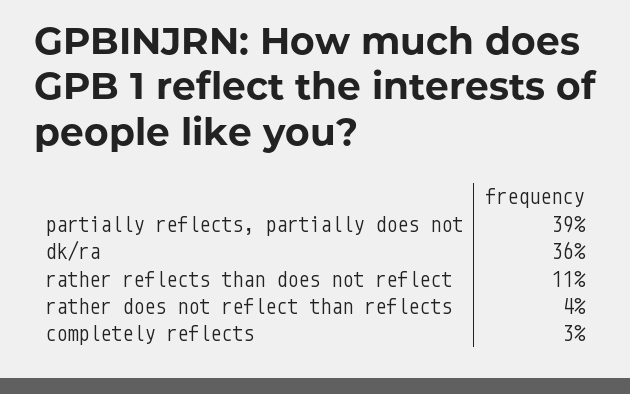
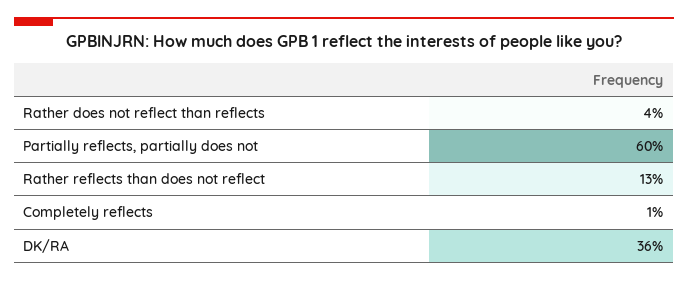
  {
-   "partially reflects, partially does not": 39,
+   "partially reflects, partially does not": 60,
    "dk/ra": 36,
-   "rather reflects than does not reflect": 11,
+   "rather reflects than does not reflect": 13,
    "rather does not reflect than reflects": 4,
-   "completely reflects": 3
+   "completely reflects": 1
  }

